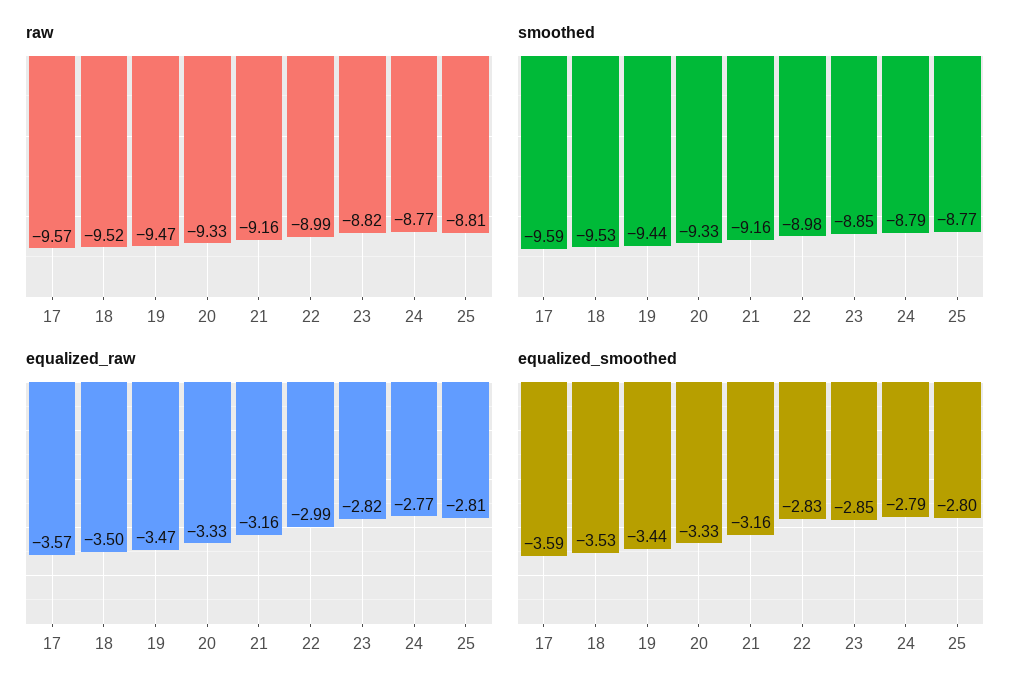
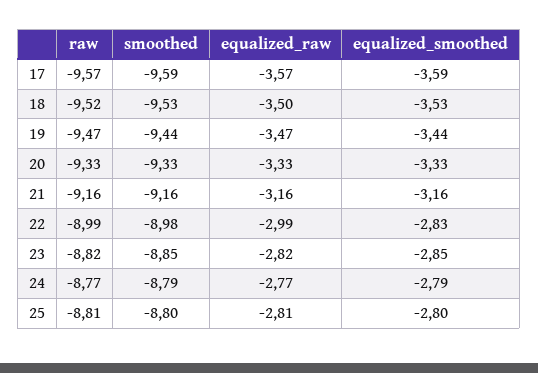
  {
    "raw": {
      "17": -9.57,
      "18": -9.52,
      "19": -9.47,
      "20": -9.33,
      "21": -9.16,
      "22": -8.99,
      "23": -8.82,
      "24": -8.77,
      "25": -8.81
    },
    "smoothed": {
      "17": -9.59,
      "18": -9.53,
      "19": -9.44,
      "20": -9.33,
      "21": -9.16,
      "22": -8.98,
      "23": -8.85,
      "24": -8.79,
-     "25": -8.77
+     "25": -8.8
    },
    "equalized_raw": {
      "17": -3.57,
      "18": -3.5,
      "19": -3.47,
      "20": -3.33,
      "21": -3.16,
      "22": -2.99,
      "23": -2.82,
      "24": -2.77,
      "25": -2.81
    },
    "equalized_smoothed": {
      "17": -3.59,
      "18": -3.53,
      "19": -3.44,
      "20": -3.33,
      "21": -3.16,
      "22": -2.83,
      "23": -2.85,
      "24": -2.79,
      "25": -2.8
    }
  }

